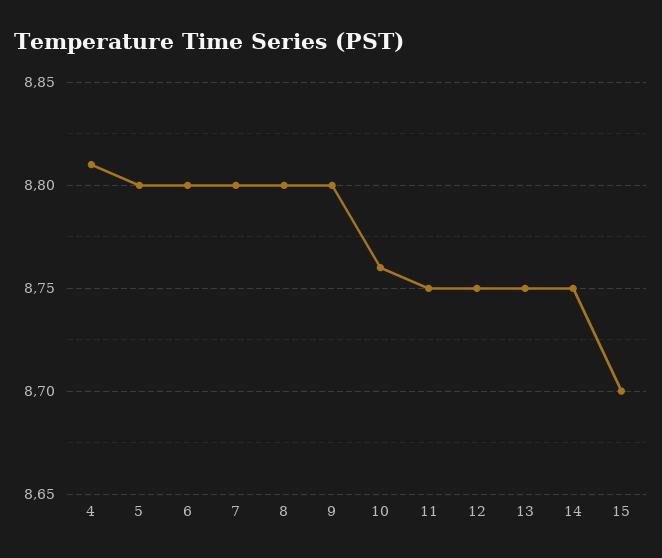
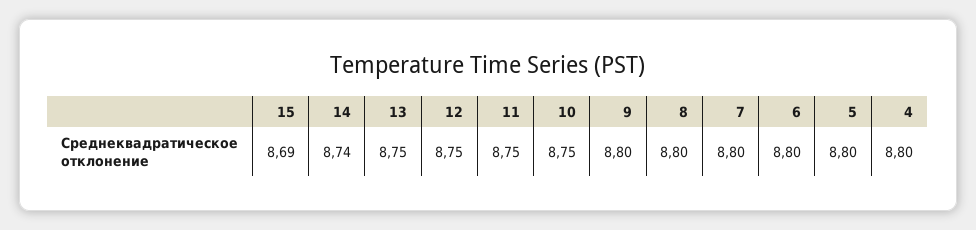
  {
-   "4": 8.81,
+   "4": 8.8,
    "5": 8.8,
    "6": 8.8,
    "7": 8.8,
    "8": 8.8,
    "9": 8.8,
-   "10": 8.76,
+   "10": 8.75,
    "11": 8.75,
    "12": 8.75,
    "13": 8.75,
-   "14": 8.75,
+   "14": 8.74,
-   "15": 8.7
+   "15": 8.69
  }

